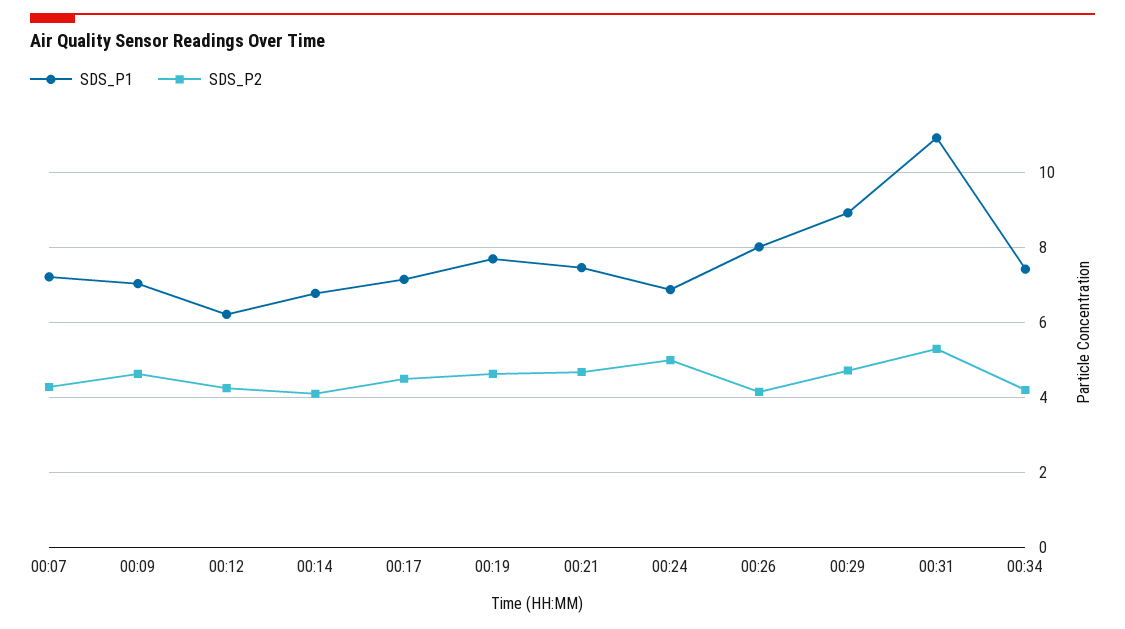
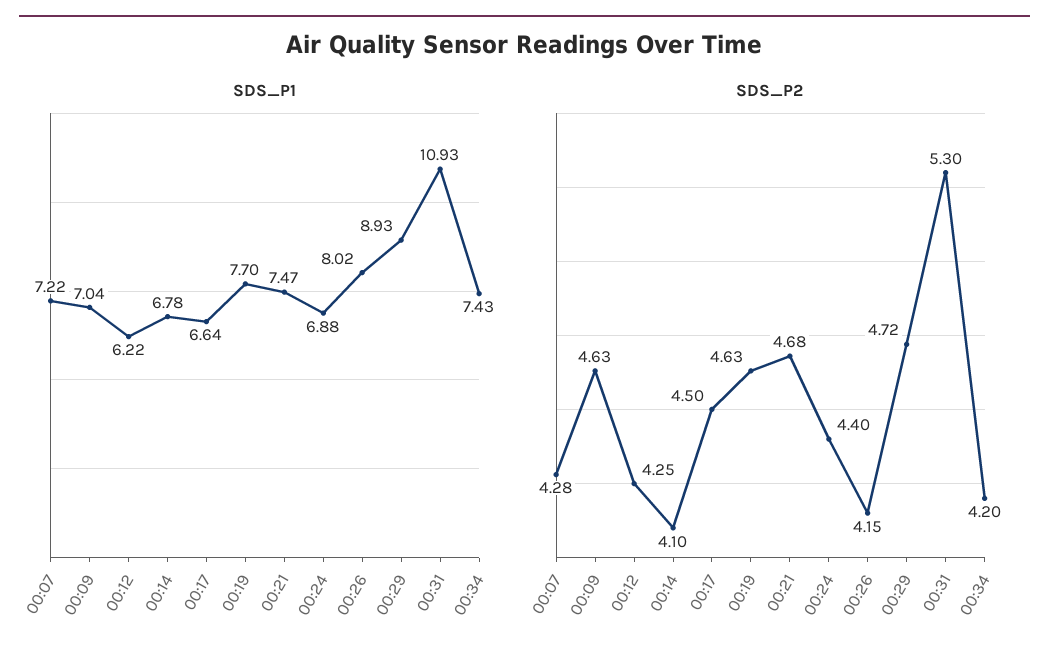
  {
    "SDS_P1": {
      "00:07": 7.22,
      "00:09": 7.04,
      "00:12": 6.22,
      "00:14": 6.78,
-     "00:17": 7.2,
+     "00:17": 6.64,
      "00:19": 7.7,
      "00:21": 7.47,
      "00:24": 6.88,
      "00:26": 8.02,
      "00:29": 8.93,
      "00:31": 10.93,
      "00:34": 7.43
    },
    "SDS_P2": {
      "00:07": 4.28,
      "00:09": 4.63,
      "00:12": 4.25,
      "00:14": 4.1,
      "00:17": 4.5,
      "00:19": 4.63,
      "00:21": 4.68,
-     "00:24": 5,
+     "00:24": 4.4,
      "00:26": 4.15,
      "00:29": 4.72,
      "00:31": 5.3,
      "00:34": 4.2
    }
  }

